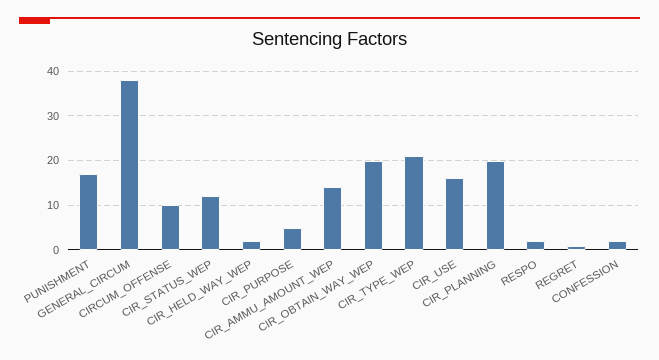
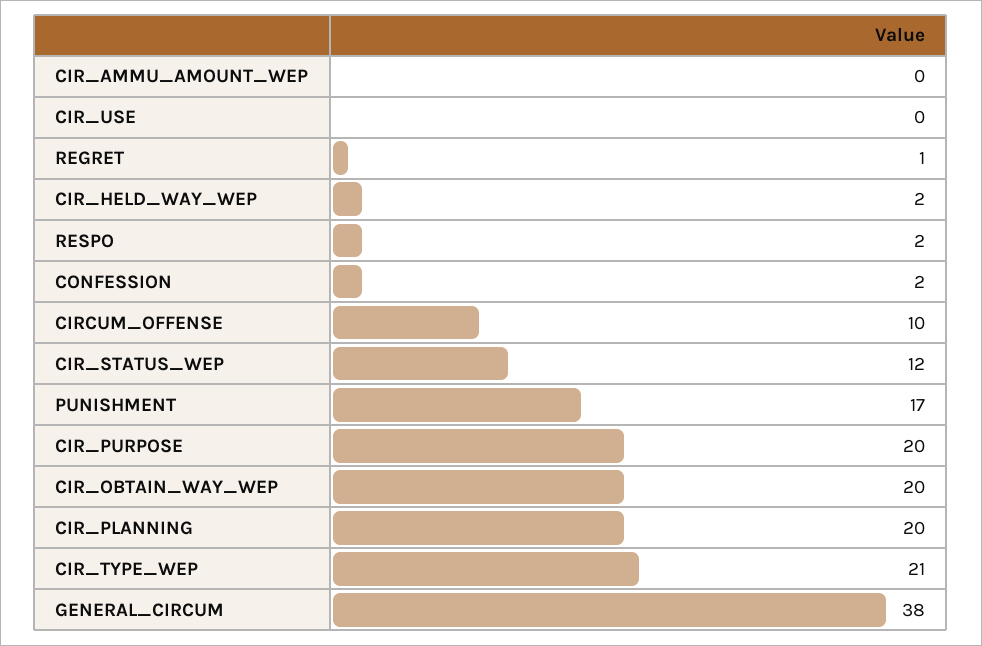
  {
    "PUNISHMENT": 17,
    "GENERAL_CIRCUM": 38,
    "CIRCUM_OFFENSE": 10,
    "CIR_STATUS_WEP": 12,
    "CIR_HELD_WAY_WEP": 2,
-   "CIR_PURPOSE": 5,
+   "CIR_PURPOSE": 20,
-   "CIR_AMMU_AMOUNT_WEP": 15,
+   "CIR_AMMU_AMOUNT_WEP": 0,
    "CIR_OBTAIN_WAY_WEP": 20,
    "CIR_TYPE_WEP": 21,
-   "CIR_USE": 15,
+   "CIR_USE": 0,
    "CIR_PLANNING": 20,
    "RESPO": 2,
    "REGRET": 1,
    "CONFESSION": 2
  }

